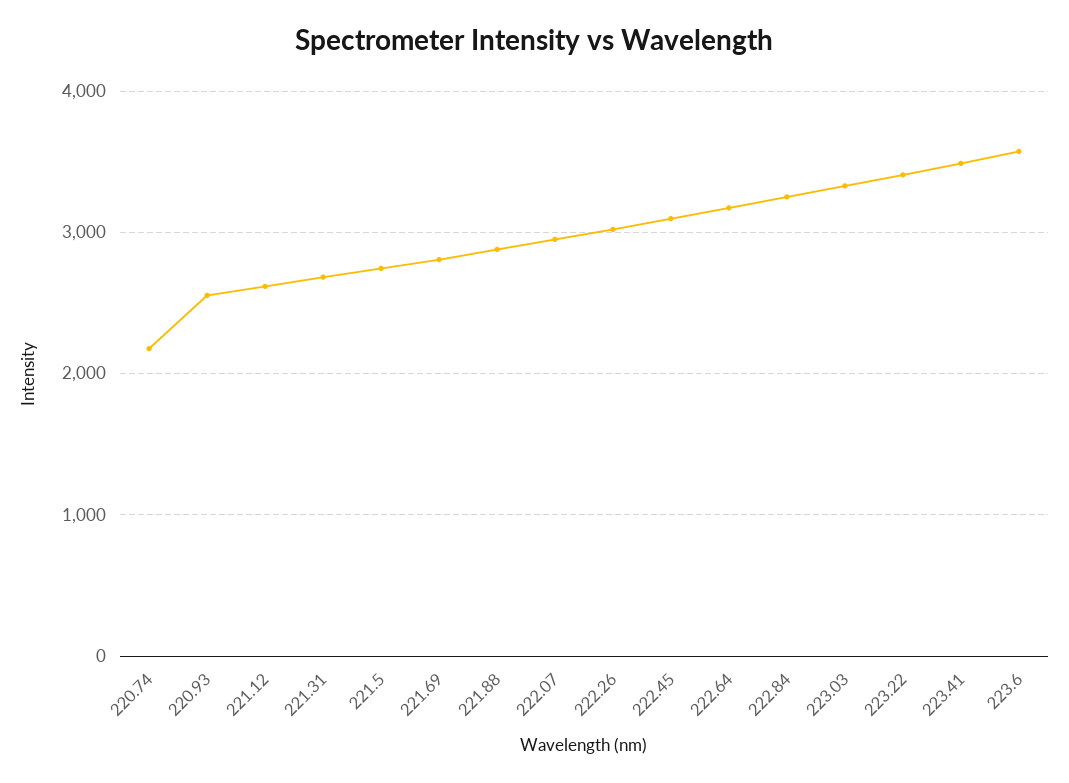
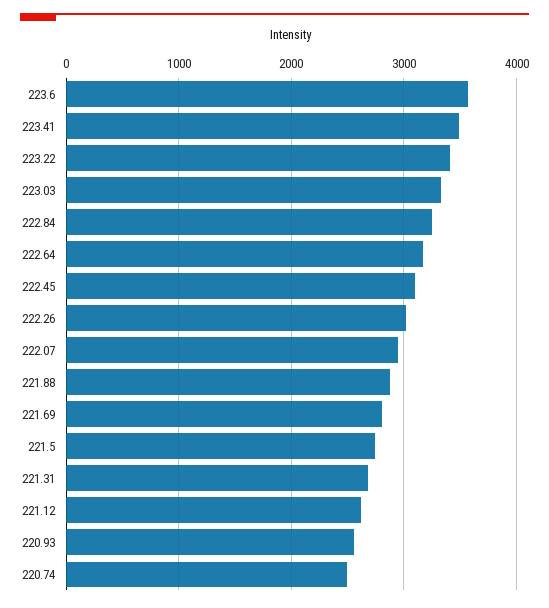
  {
-   "220.74": 2200,
+   "220.74": 2500,
    "220.93": 2600,
    "221.12": 2600,
    "221.31": 2700,
    "221.5": 2700,
    "221.69": 2800,
    "221.88": 2900,
    "222.07": 2900,
    "222.26": 3000,
    "222.45": 3100,
    "222.64": 3200,
    "222.84": 3300,
    "223.03": 3300,
    "223.22": 3400,
    "223.41": 3500,
    "223.6": 3600
  }

